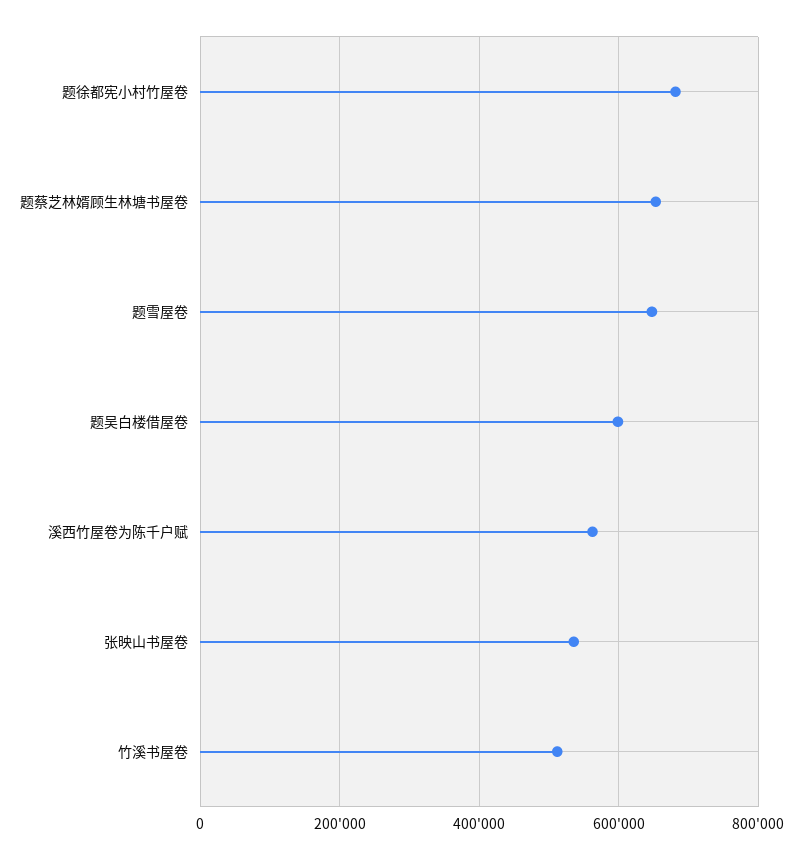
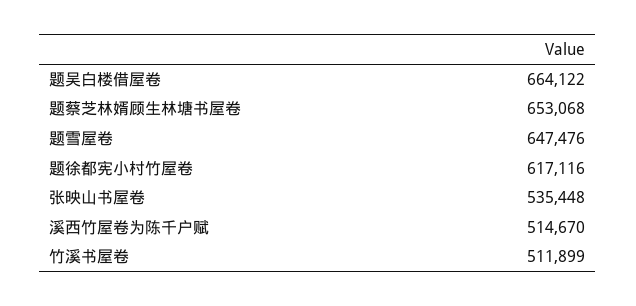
  {
-   "题徐都宪小村竹屋卷": 680000,
+   "题徐都宪小村竹屋卷": 617116,
    "题蔡芝林婿顾生林塘书屋卷": 653068,
    "题雪屋卷": 647476,
-   "题吴白楼借屋卷": 600000,
+   "题吴白楼借屋卷": 664122,
-   "溪西竹屋卷为陈千户赋": 560000,
+   "溪西竹屋卷为陈千户赋": 514670,
    "张映山书屋卷": 535448,
    "竹溪书屋卷": 511899
  }

